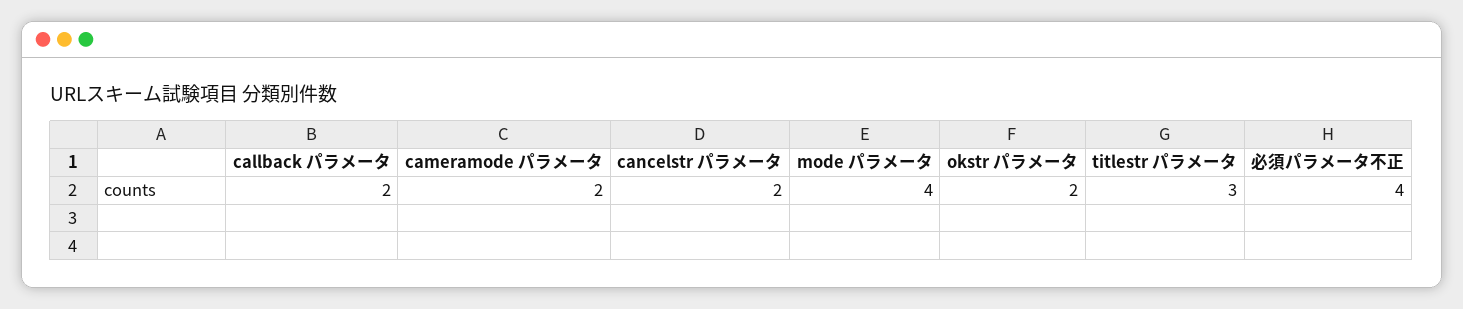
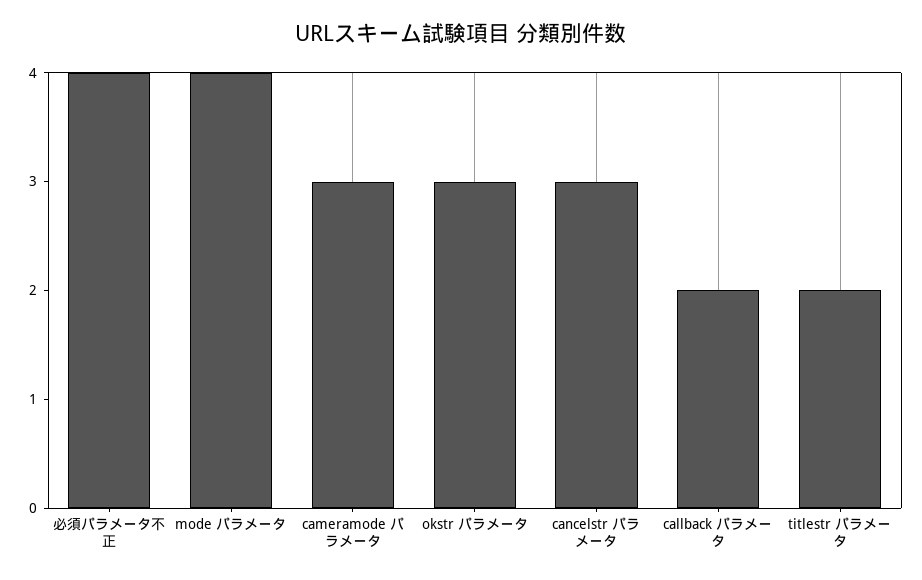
  {
    "callback パラメータ": 2,
-   "cameramode パラメータ": 2,
+   "cameramode パラメータ": 3,
-   "cancelstr パラメータ": 2,
+   "cancelstr パラメータ": 3,
    "mode パラメータ": 4,
-   "okstr パラメータ": 2,
+   "okstr パラメータ": 3,
-   "titlestr パラメータ": 3,
+   "titlestr パラメータ": 2,
    "必須パラメータ不正": 4
  }

